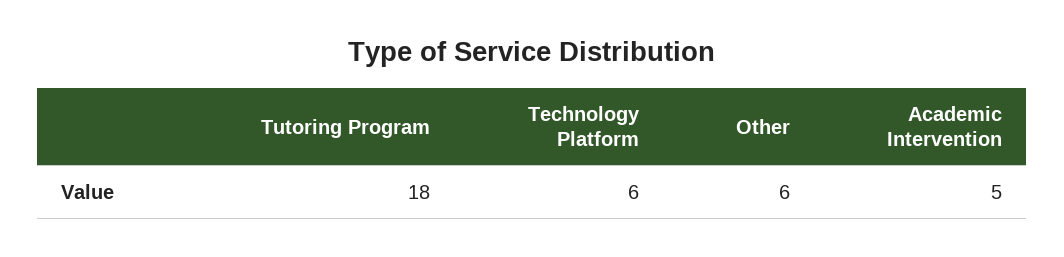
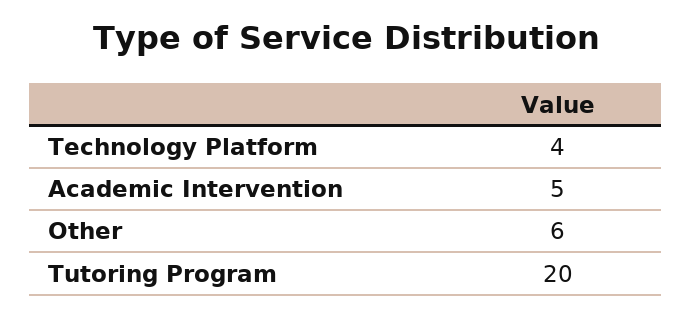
  {
-   "Tutoring Program": 18,
+   "Tutoring Program": 20,
-   "Technology Platform": 6,
+   "Technology Platform": 4,
    "Other": 6,
    "Academic Intervention": 5
  }

